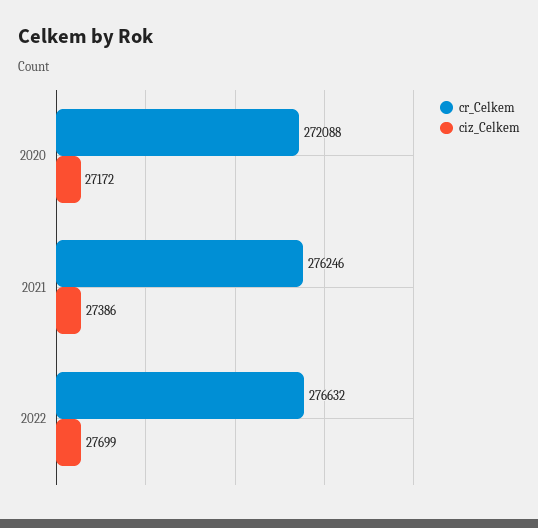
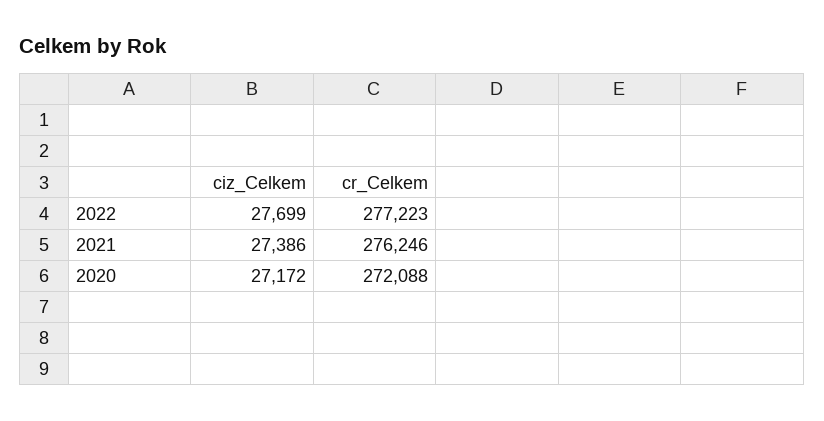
  {
    "cr_Celkem": {
      "2020": 272088,
      "2021": 276246,
-     "2022": 276632
+     "2022": 277223
    },
    "ciz_Celkem": {
      "2020": 27172,
      "2021": 27386,
      "2022": 27699
    }
  }

